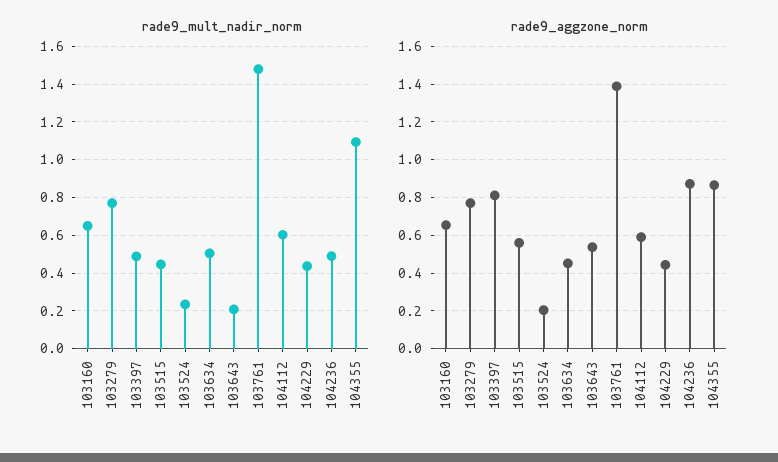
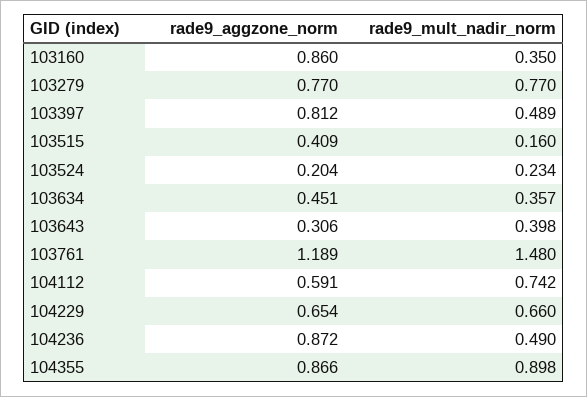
  {
    "rade9_mult_nadir_norm": {
-     "103160": 0.65,
+     "103160": 0.35,
      "103279": 0.77,
      "103397": 0.489,
-     "103515": 0.45,
+     "103515": 0.16,
      "103524": 0.234,
-     "103634": 0.5,
+     "103634": 0.357,
-     "103643": 0.2,
+     "103643": 0.398,
      "103761": 1.48,
-     "104112": 0.6,
+     "104112": 0.742,
-     "104229": 0.45,
+     "104229": 0.66,
      "104236": 0.49,
-     "104355": 1.1
+     "104355": 0.898
    },
    "rade9_aggzone_norm": {
-     "103160": 0.65,
+     "103160": 0.86,
      "103279": 0.77,
      "103397": 0.812,
-     "103515": 0.55,
+     "103515": 0.409,
      "103524": 0.204,
      "103634": 0.451,
-     "103643": 0.55,
+     "103643": 0.306,
-     "103761": 1.4,
+     "103761": 1.189,
      "104112": 0.591,
-     "104229": 0.45,
+     "104229": 0.654,
      "104236": 0.872,
      "104355": 0.866
    }
  }

